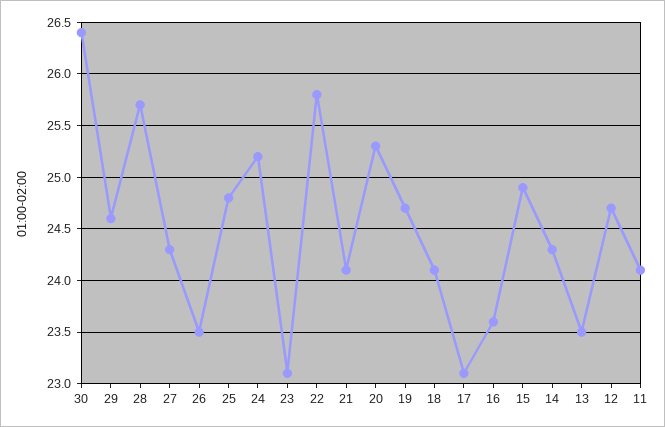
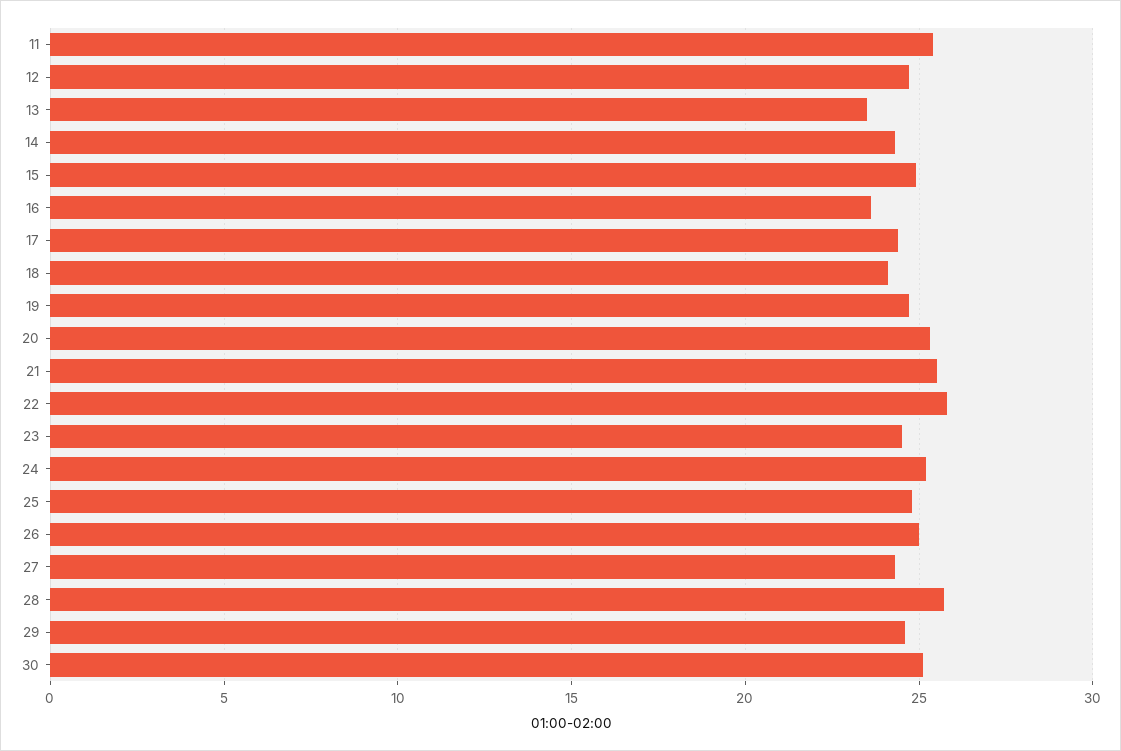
  {
-   "30": 26.4,
+   "30": 25,
    "29": 24.6,
    "28": 25.7,
    "27": 24.3,
-   "26": 23.5,
+   "26": 25,
    "25": 24.8,
    "24": 25.2,
-   "23": 23.1,
+   "23": 24.5,
    "22": 25.8,
-   "21": 24.1,
+   "21": 25.5,
    "20": 25.3,
    "19": 24.7,
    "18": 24.1,
-   "17": 23.1,
+   "17": 24.5,
    "16": 23.6,
    "15": 24.9,
    "14": 24.3,
    "13": 23.5,
    "12": 24.7,
-   "11": 24.1
+   "11": 25.5
  }

